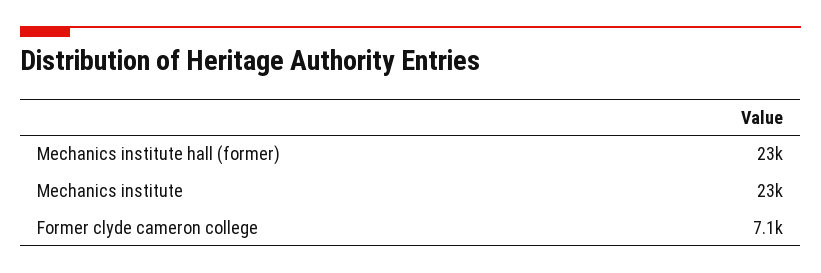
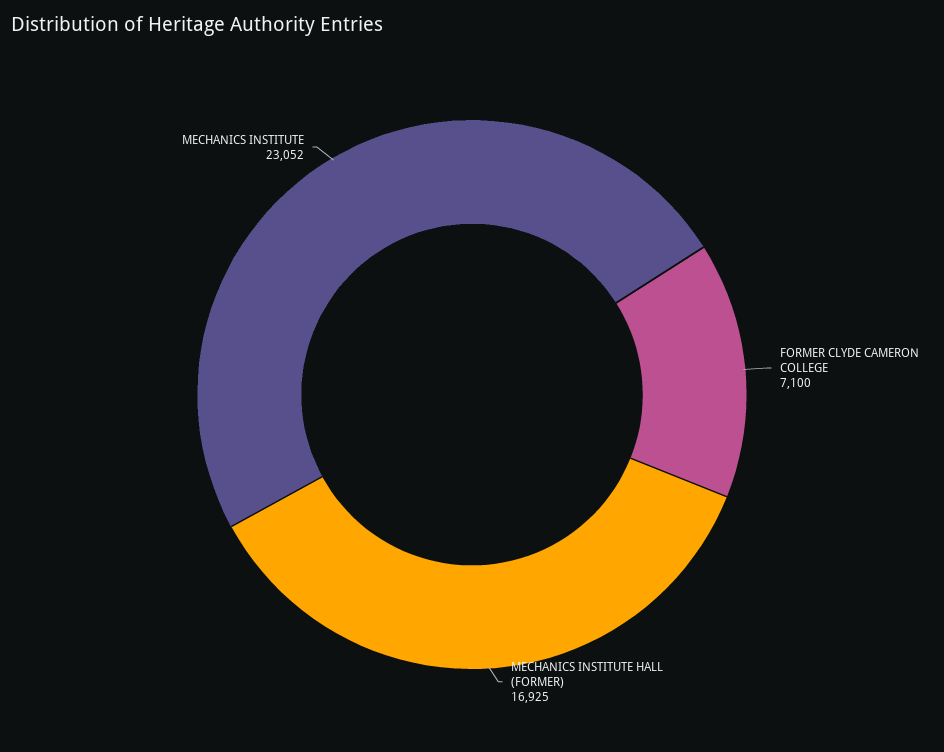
  {
-   "Mechanics institute hall (former)": 23000,
+   "Mechanics institute hall (former)": 16925,
    "Mechanics institute": 23052,
    "Former clyde cameron college": 7100
  }

